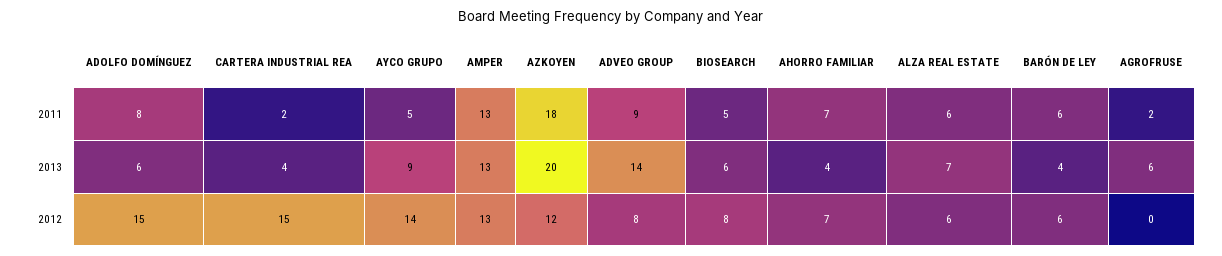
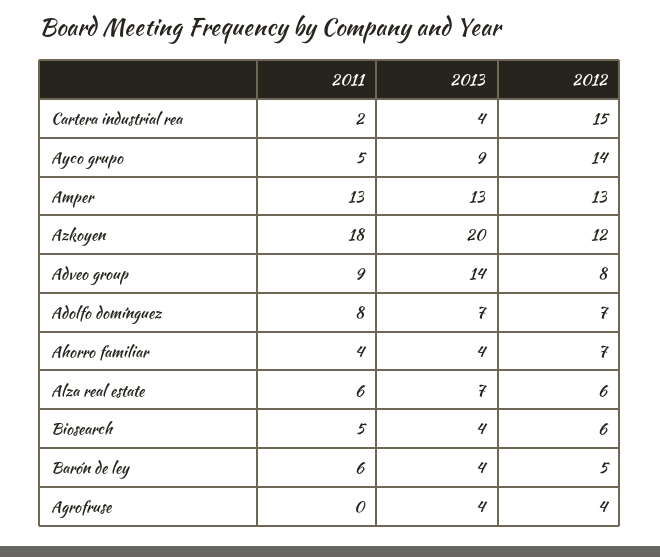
  {
    "ADOLFO DOMÍNGUEZ": {
      "2011": 8,
-     "2013": 6,
+     "2013": 7,
-     "2012": 15
+     "2012": 7
    },
    "CARTERA INDUSTRIAL REA": {
      "2011": 2,
      "2013": 4,
      "2012": 15
    },
    "AYCO GRUPO": {
      "2011": 5,
      "2013": 9,
      "2012": 14
    },
    "AMPER": {
      "2011": 13,
      "2013": 13,
      "2012": 13
    },
    "AZKOYEN": {
      "2011": 18,
      "2013": 20,
      "2012": 12
    },
    "ADVEO GROUP": {
      "2011": 9,
      "2013": 14,
      "2012": 8
    },
    "BIOSEARCH": {
      "2011": 5,
-     "2013": 6,
+     "2013": 4,
-     "2012": 8
+     "2012": 6
    },
    "AHORRO FAMILIAR": {
-     "2011": 7,
+     "2011": 4,
      "2013": 4,
      "2012": 7
    },
    "ALZA REAL ESTATE": {
      "2011": 6,
      "2013": 7,
      "2012": 6
    },
    "BARÓN DE LEY": {
      "2011": 6,
      "2013": 4,
-     "2012": 6
+     "2012": 5
    },
    "AGROFRUSE": {
-     "2011": 2,
+     "2011": 0,
-     "2013": 6,
+     "2013": 4,
-     "2012": 0
+     "2012": 4
    }
  }

